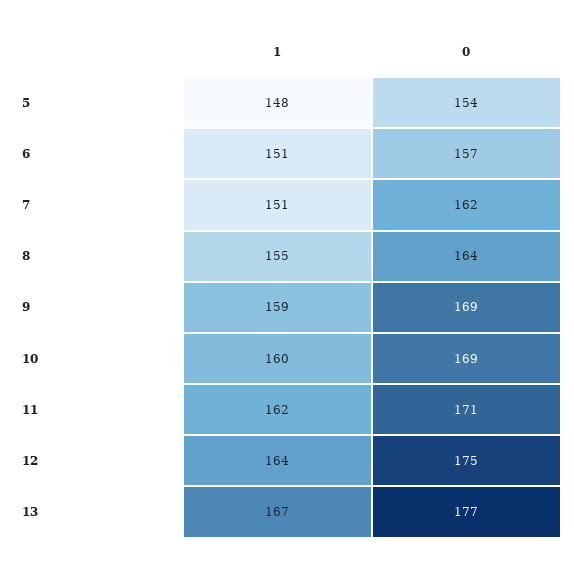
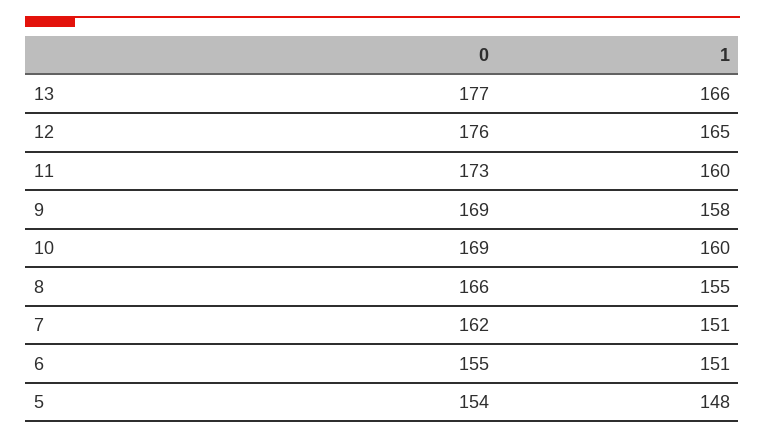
  {
    "1": {
      "5": 148,
      "6": 151,
      "7": 151,
      "8": 155,
-     "9": 159,
+     "9": 158,
      "10": 160,
-     "11": 162,
+     "11": 160,
-     "12": 164,
+     "12": 165,
-     "13": 167
+     "13": 166
    },
    "0": {
      "5": 154,
-     "6": 157,
+     "6": 155,
      "7": 162,
-     "8": 164,
+     "8": 166,
      "9": 169,
      "10": 169,
-     "11": 171,
+     "11": 173,
-     "12": 175,
+     "12": 176,
      "13": 177
    }
  }

